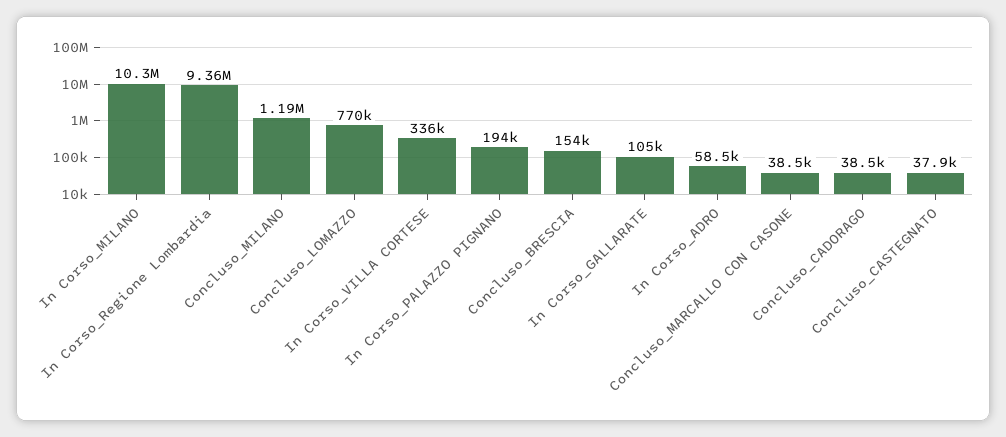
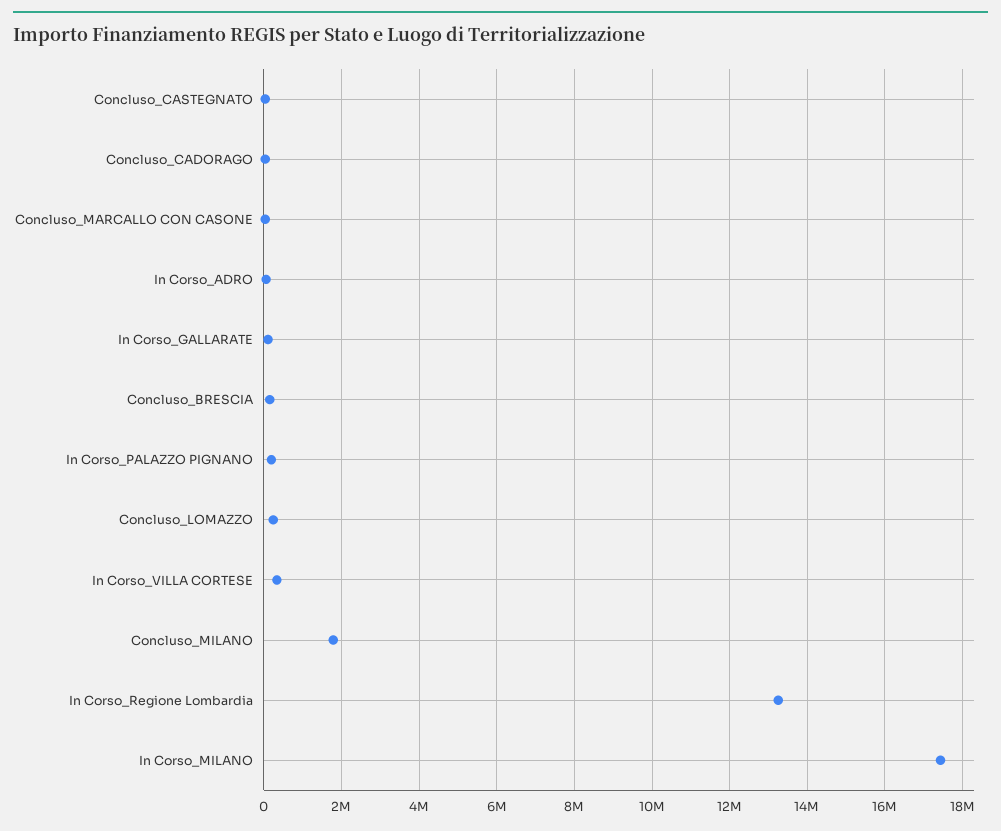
  {
-   "In Corso_MILANO": 10300000,
+   "In Corso_MILANO": 17400000,
-   "In Corso_Regione Lombardia": 9360000,
+   "In Corso_Regione Lombardia": 13200000,
-   "Concluso_MILANO": 1190000,
+   "Concluso_MILANO": 1800000,
-   "Concluso_LOMAZZO": 770000,
+   "Concluso_LOMAZZO": 200000,
    "In Corso_VILLA CORTESE": 336000,
    "In Corso_PALAZZO PIGNANO": 194000,
    "Concluso_BRESCIA": 154000,
    "In Corso_GALLARATE": 105000,
    "In Corso_ADRO": 58500,
    "Concluso_MARCALLO CON CASONE": 38500,
    "Concluso_CADORAGO": 38500,
    "Concluso_CASTEGNATO": 37900
  }

